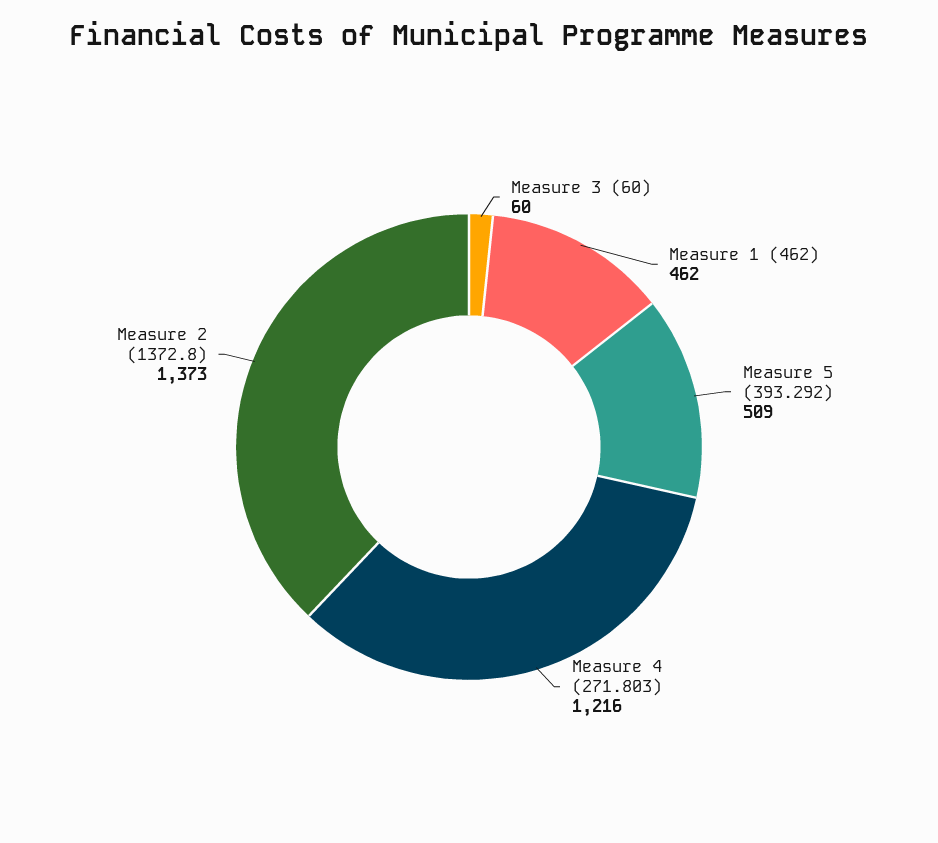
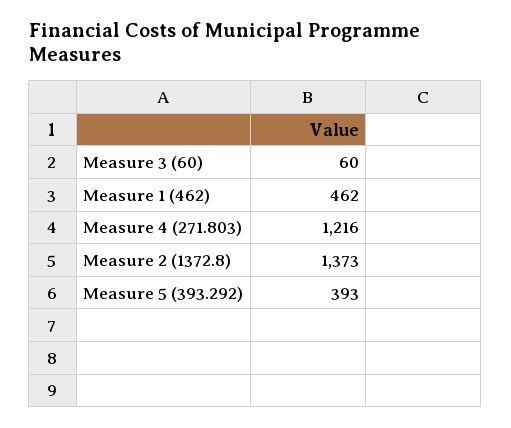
  {
    "Measure 3 (60)": 60,
    "Measure 1 (462)": 462,
-   "Measure 5 (393.292)": 509,
+   "Measure 5 (393.292)": 393,
    "Measure 4 (271.803)": 1216,
    "Measure 2 (1372.8)": 1373
  }

